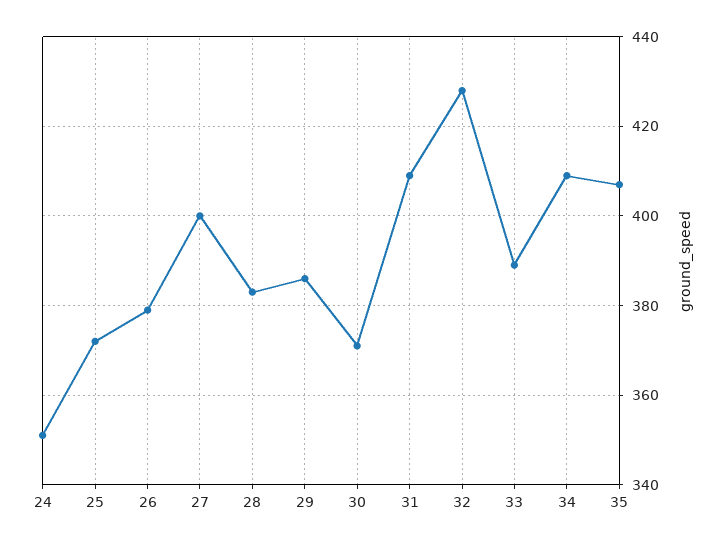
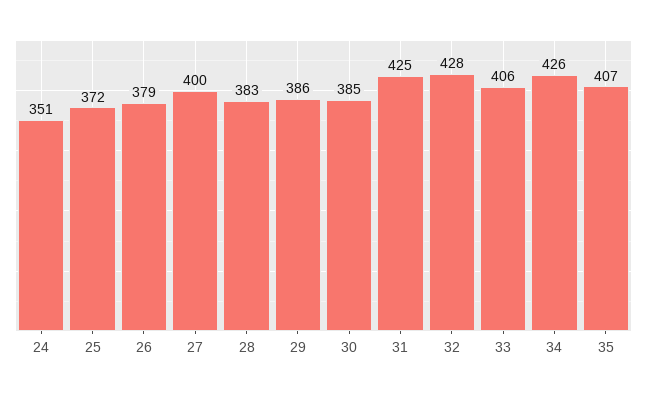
  {
    "24": 351,
    "25": 372,
    "26": 379,
    "27": 400,
    "28": 383,
    "29": 386,
-   "30": 370,
+   "30": 385,
-   "31": 410,
+   "31": 425,
    "32": 428,
-   "33": 390,
+   "33": 406,
-   "34": 410,
+   "34": 426,
    "35": 407
  }

